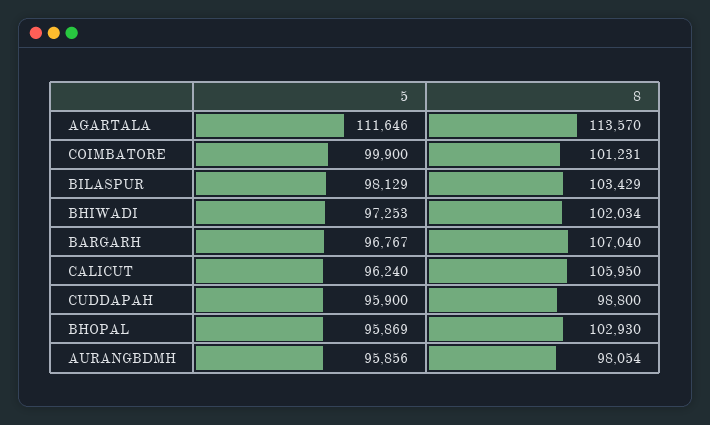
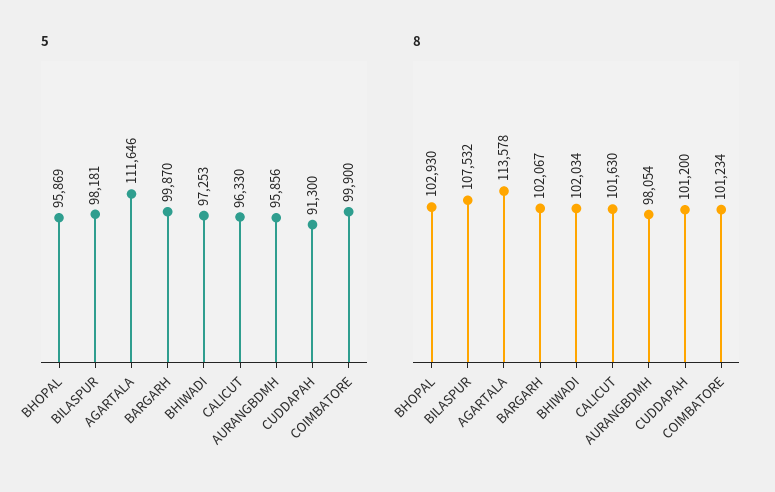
  {
    "5": {
      "AGARTALA": 111646,
      "COIMBATORE": 99900,
-     "BILASPUR": 98129,
+     "BILASPUR": 98181,
      "BHIWADI": 97253,
-     "BARGARH": 96767,
+     "BARGARH": 99870,
-     "CALICUT": 96240,
+     "CALICUT": 96330,
-     "CUDDAPAH": 95900,
+     "CUDDAPAH": 91300,
      "BHOPAL": 95869,
      "AURANGBDMH": 95856
    },
    "8": {
-     "AGARTALA": 113570,
+     "AGARTALA": 113578,
-     "COIMBATORE": 101231,
+     "COIMBATORE": 101234,
-     "BILASPUR": 103429,
+     "BILASPUR": 107532,
      "BHIWADI": 102034,
-     "BARGARH": 107040,
+     "BARGARH": 102067,
-     "CALICUT": 105950,
+     "CALICUT": 101630,
-     "CUDDAPAH": 98800,
+     "CUDDAPAH": 101200,
      "BHOPAL": 102930,
      "AURANGBDMH": 98054
    }
  }

